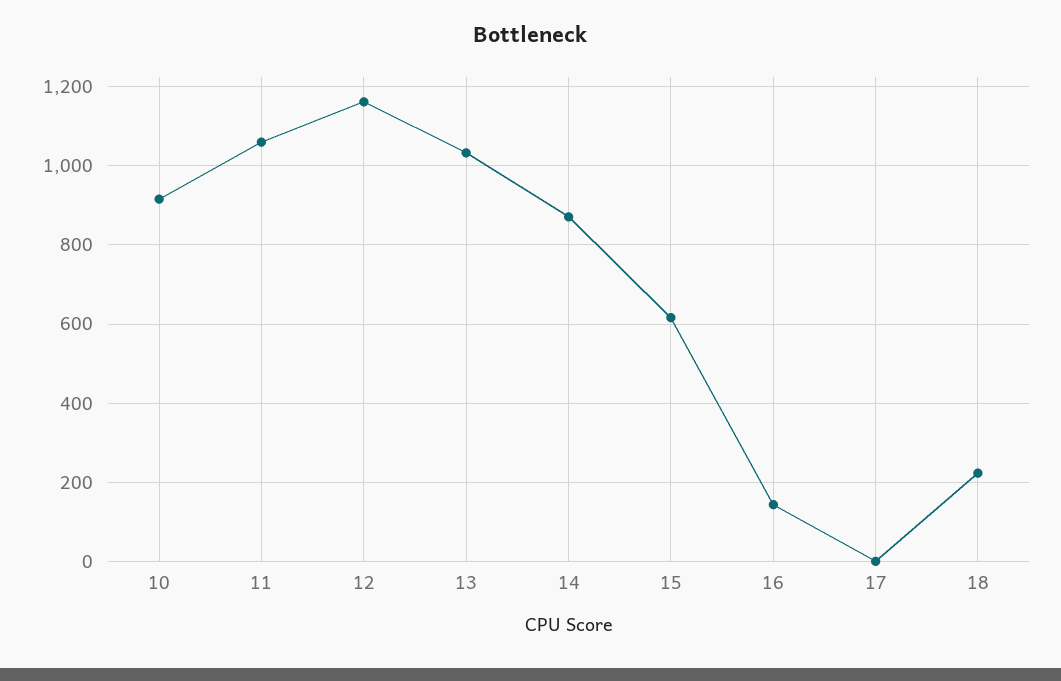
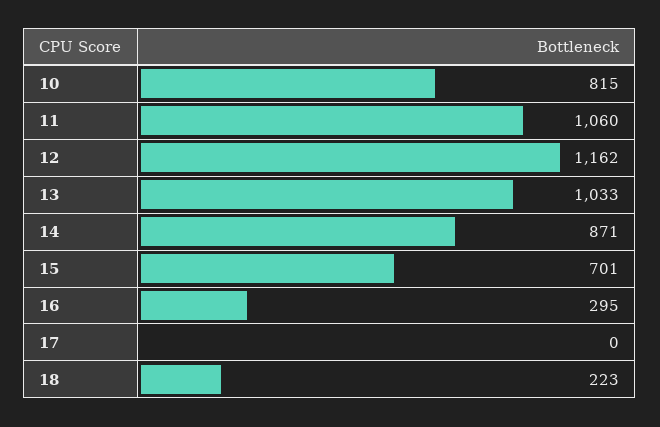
  {
-   "10": 920,
+   "10": 815,
    "11": 1060,
    "12": 1162,
    "13": 1033,
    "14": 871,
-   "15": 620,
+   "15": 701,
-   "16": 140,
+   "16": 295,
    "17": 0,
    "18": 223
  }

